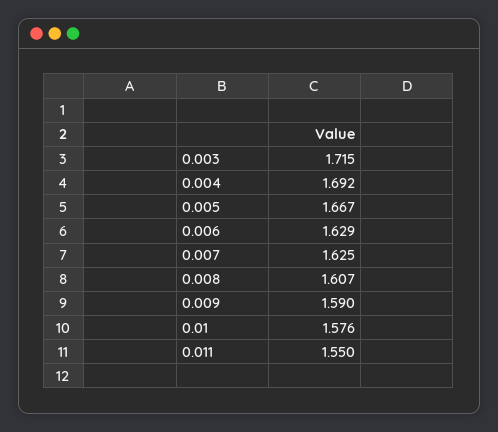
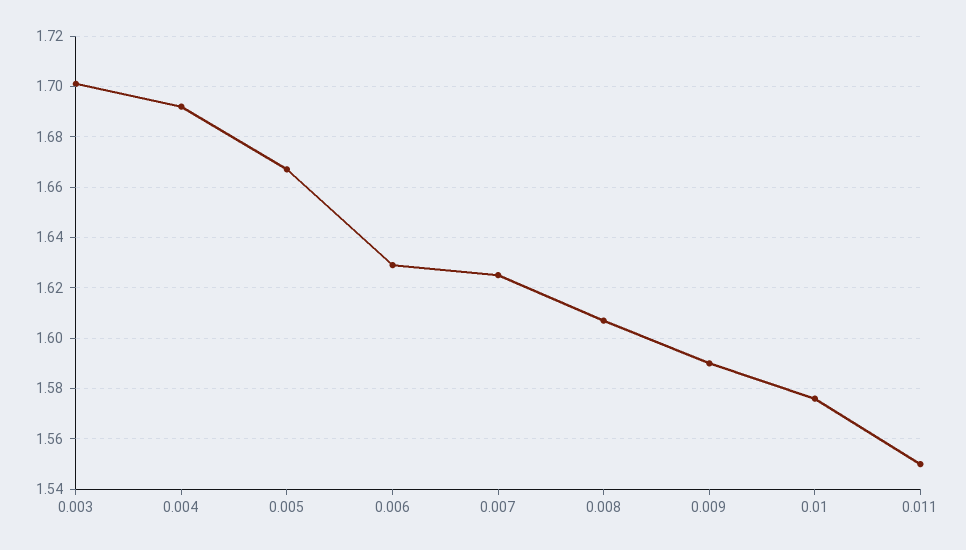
  {
-   "0.003": 1.715,
+   "0.003": 1.7,
    "0.004": 1.692,
    "0.005": 1.667,
    "0.006": 1.629,
    "0.007": 1.625,
    "0.008": 1.607,
    "0.009": 1.59,
    "0.01": 1.576,
    "0.011": 1.55
  }

